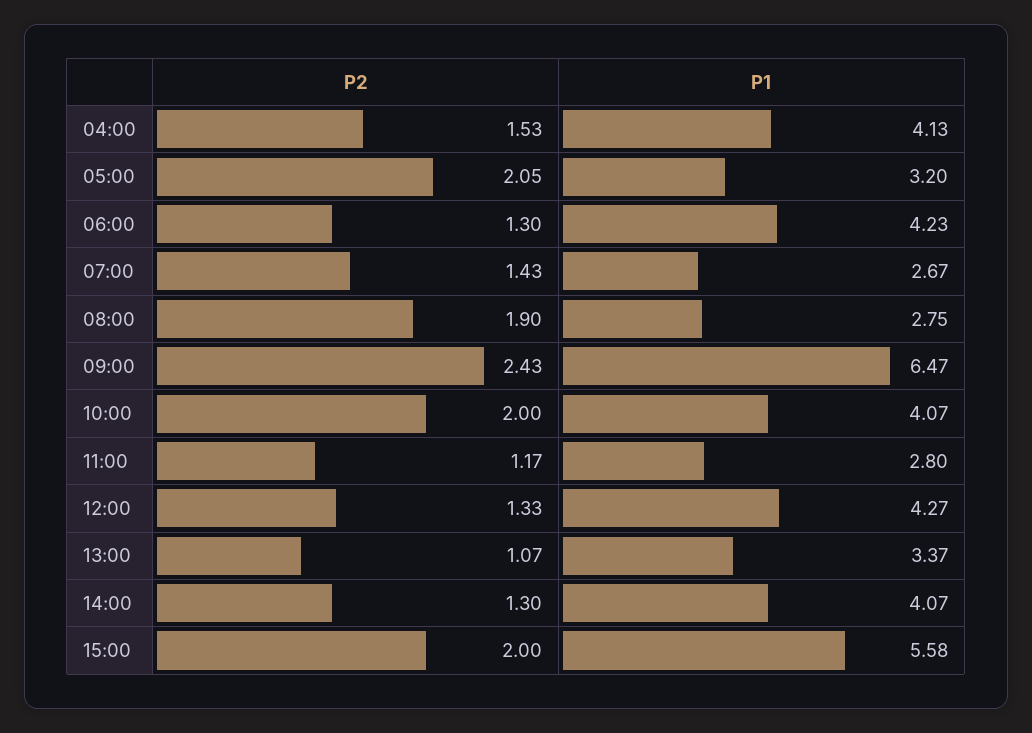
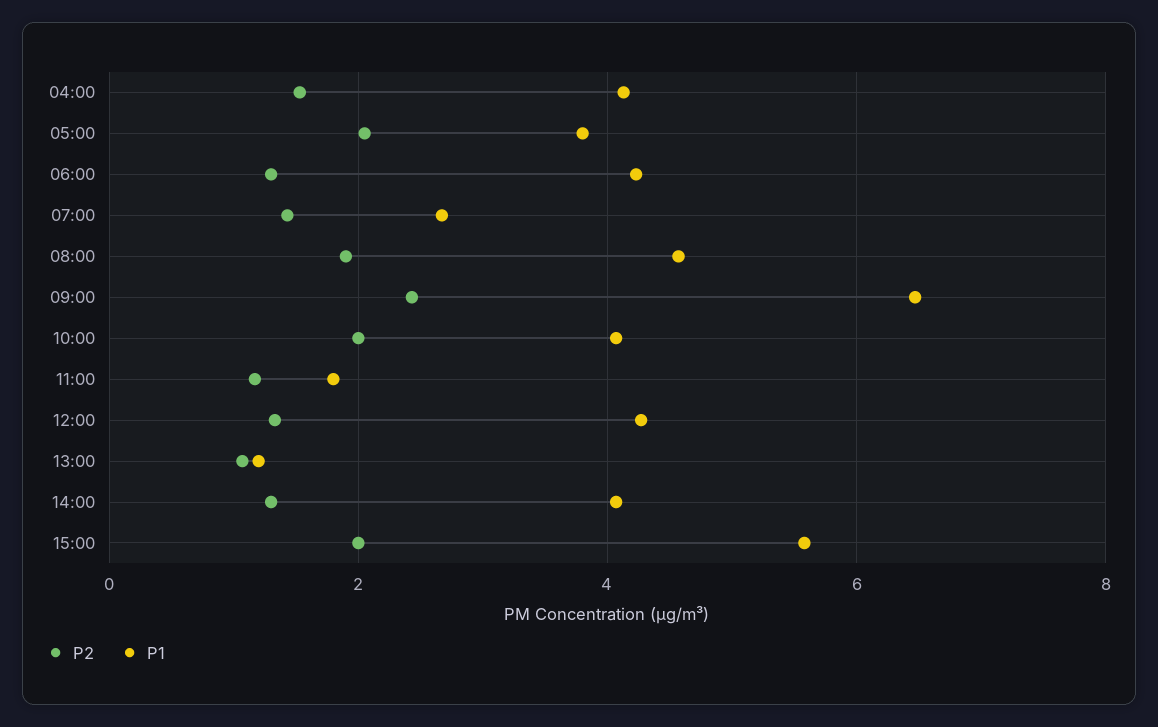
  {
    "P2": {
      "04:00": 1.53,
      "05:00": 2.05,
      "06:00": 1.3,
      "07:00": 1.43,
      "08:00": 1.9,
      "09:00": 2.43,
      "10:00": 2,
      "11:00": 1.17,
      "12:00": 1.33,
      "13:00": 1.07,
      "14:00": 1.3,
      "15:00": 2
    },
    "P1": {
      "04:00": 4.13,
-     "05:00": 3.2,
+     "05:00": 3.8,
      "06:00": 4.23,
      "07:00": 2.67,
-     "08:00": 2.75,
+     "08:00": 4.6,
      "09:00": 6.47,
      "10:00": 4.07,
-     "11:00": 2.8,
+     "11:00": 1.8,
      "12:00": 4.27,
-     "13:00": 3.37,
+     "13:00": 1.2,
      "14:00": 4.07,
      "15:00": 5.58
    }
  }

